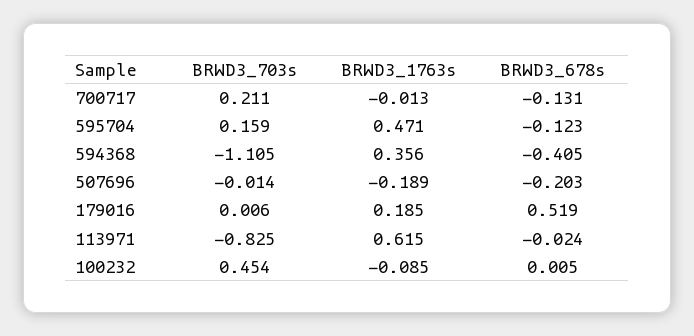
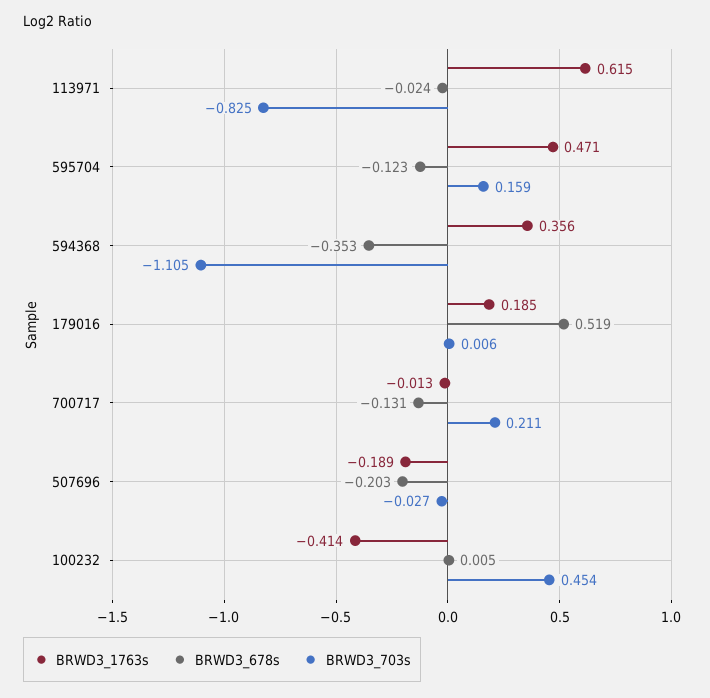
  {
    "BRWD3_703s": {
      "700717": 0.211,
      "595704": 0.159,
      "594368": -1.105,
-     "507696": -0.014,
+     "507696": -0.027,
      "179016": 0.006,
      "113971": -0.825,
      "100232": 0.454
    },
    "BRWD3_1763s": {
      "700717": -0.013,
      "595704": 0.471,
      "594368": 0.356,
      "507696": -0.189,
      "179016": 0.185,
      "113971": 0.615,
-     "100232": -0.085
+     "100232": -0.414
    },
    "BRWD3_678s": {
      "700717": -0.131,
      "595704": -0.123,
-     "594368": -0.405,
+     "594368": -0.353,
      "507696": -0.203,
      "179016": 0.519,
      "113971": -0.024,
      "100232": 0.005
    }
  }

